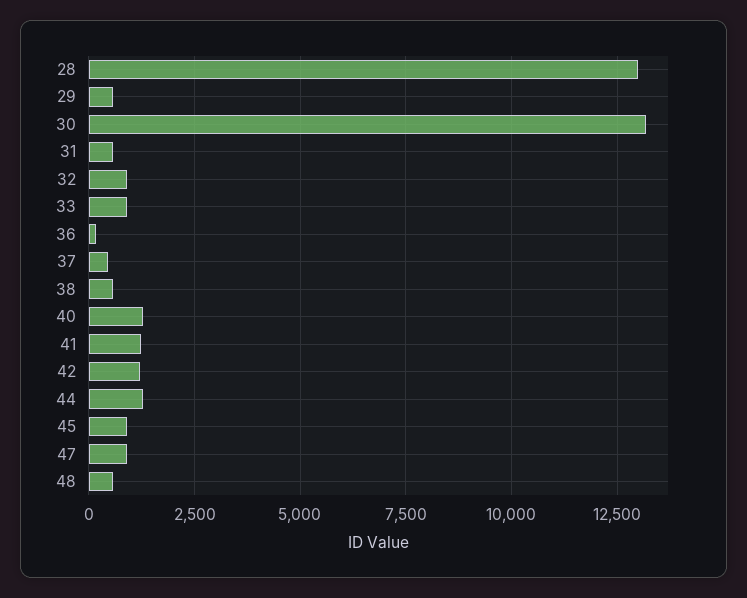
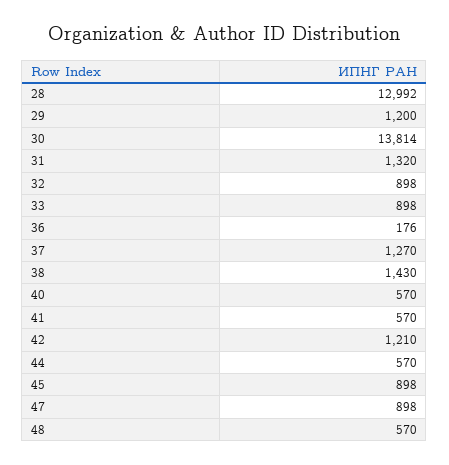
  {
    "28": 12992,
-   "29": 500,
+   "29": 1200,
-   "30": 13250,
+   "30": 13814,
-   "31": 500,
+   "31": 1320,
    "32": 898,
    "33": 898,
    "36": 176,
-   "37": 500,
+   "37": 1270,
-   "38": 500,
+   "38": 1430,
-   "40": 1250,
+   "40": 570,
-   "41": 1250,
+   "41": 570,
    "42": 1210,
-   "44": 1250,
+   "44": 570,
    "45": 898,
    "47": 898,
    "48": 570
  }

